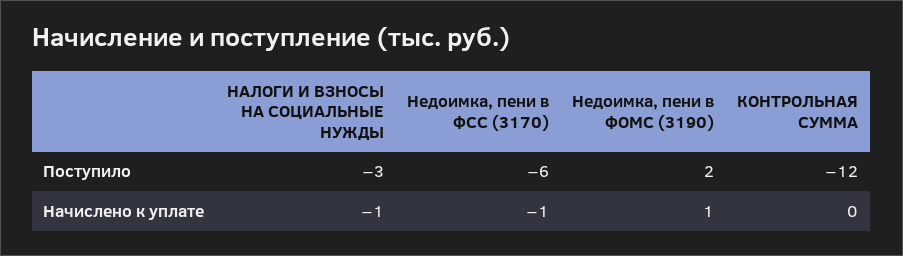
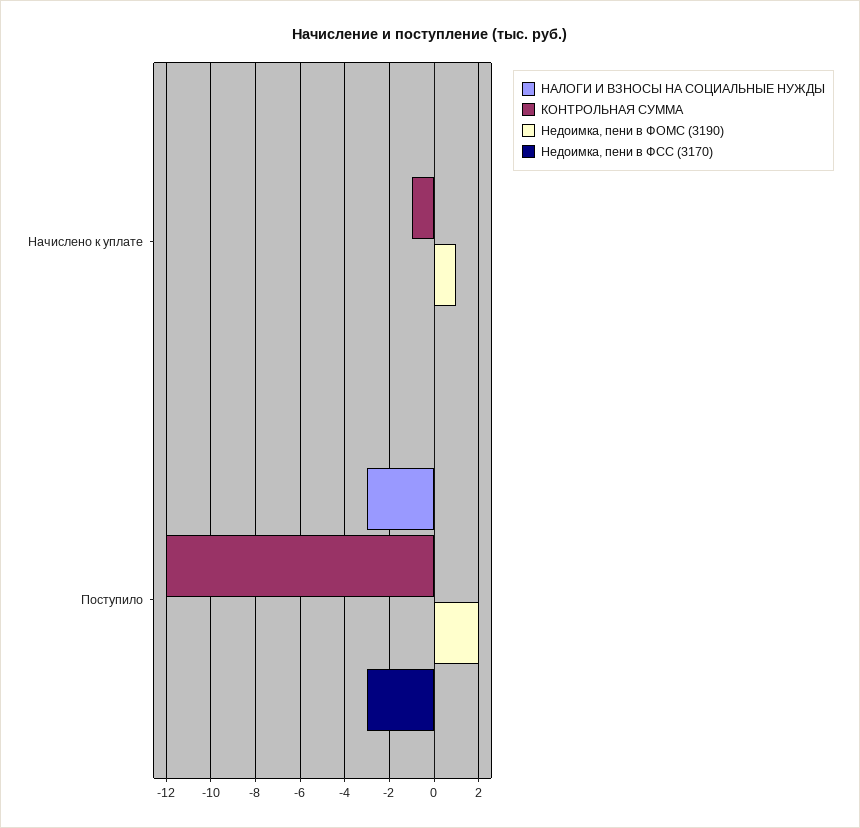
  {
    "НАЛОГИ И ВЗНОСЫ НА СОЦИАЛЬНЫЕ НУЖДЫ": {
      "Поступило": -3,
-     "Начислено к уплате": -1
+     "Начислено к уплате": 0
    },
    "Недоимка, пени в ФСС (3170)": {
-     "Поступило": -6,
+     "Поступило": -3,
-     "Начислено к уплате": -1
+     "Начислено к уплате": 0
    },
    "Недоимка, пени в ФОМС (3190)": {
      "Поступило": 2,
      "Начислено к уплате": 1
    },
    "КОНТРОЛЬНАЯ СУММА": {
      "Поступило": -12,
-     "Начислено к уплате": 0
+     "Начислено к уплате": -1
    }
  }

